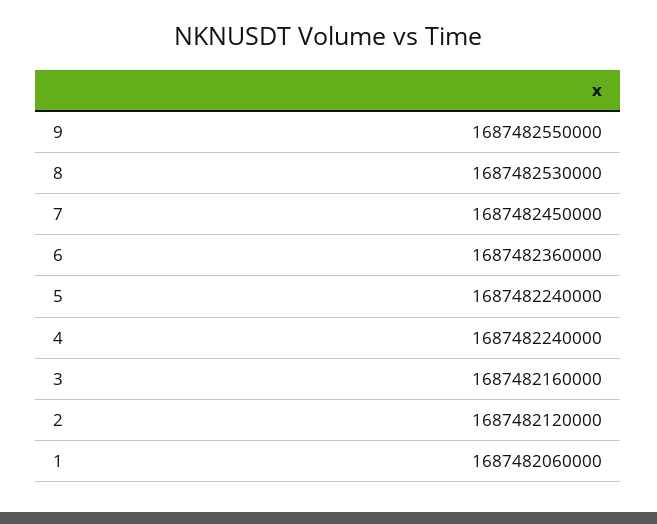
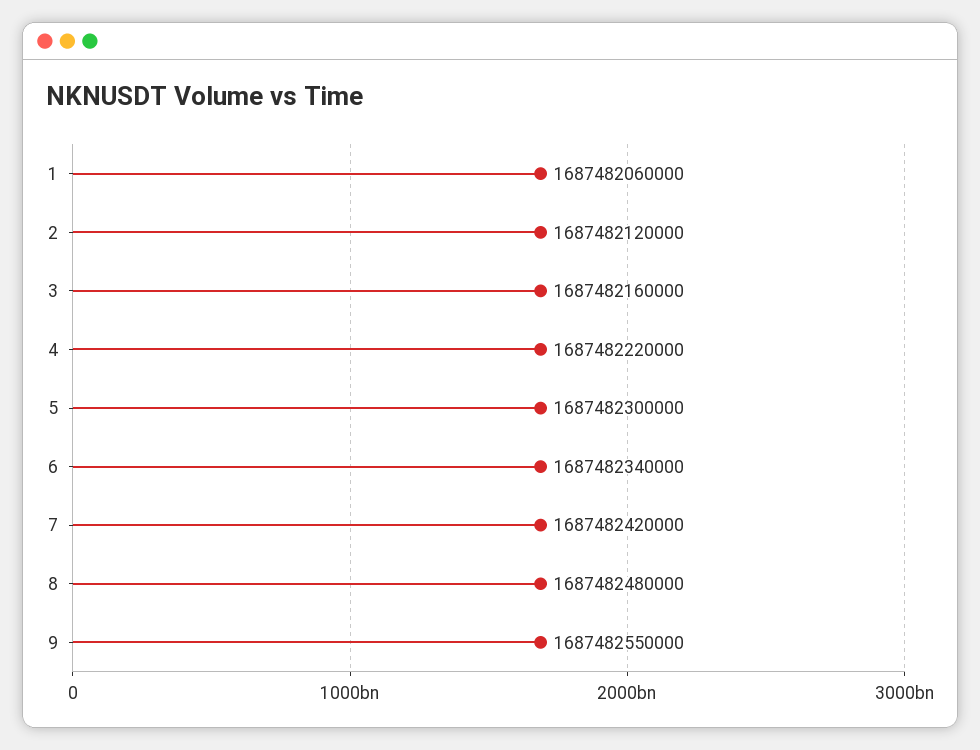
  {
    "9": 1687482550000,
-   "8": 1687482530000,
+   "8": 1687482480000,
-   "7": 1687482450000,
+   "7": 1687482420000,
-   "6": 1687482360000,
+   "6": 1687482340000,
-   "5": 1687482240000,
+   "5": 1687482300000,
-   "4": 1687482240000,
+   "4": 1687482220000,
    "3": 1687482160000,
    "2": 1687482120000,
    "1": 1687482060000
  }

